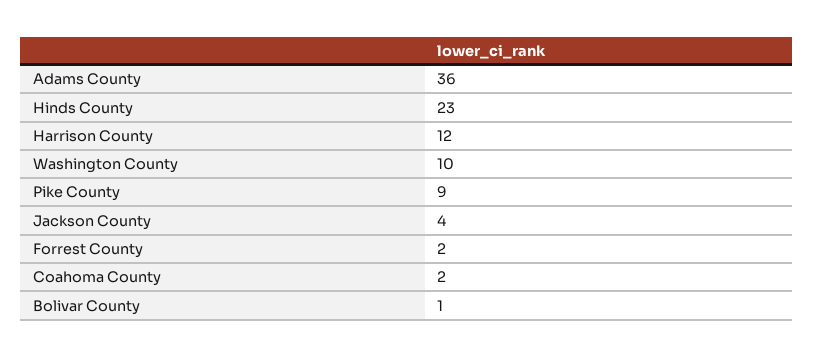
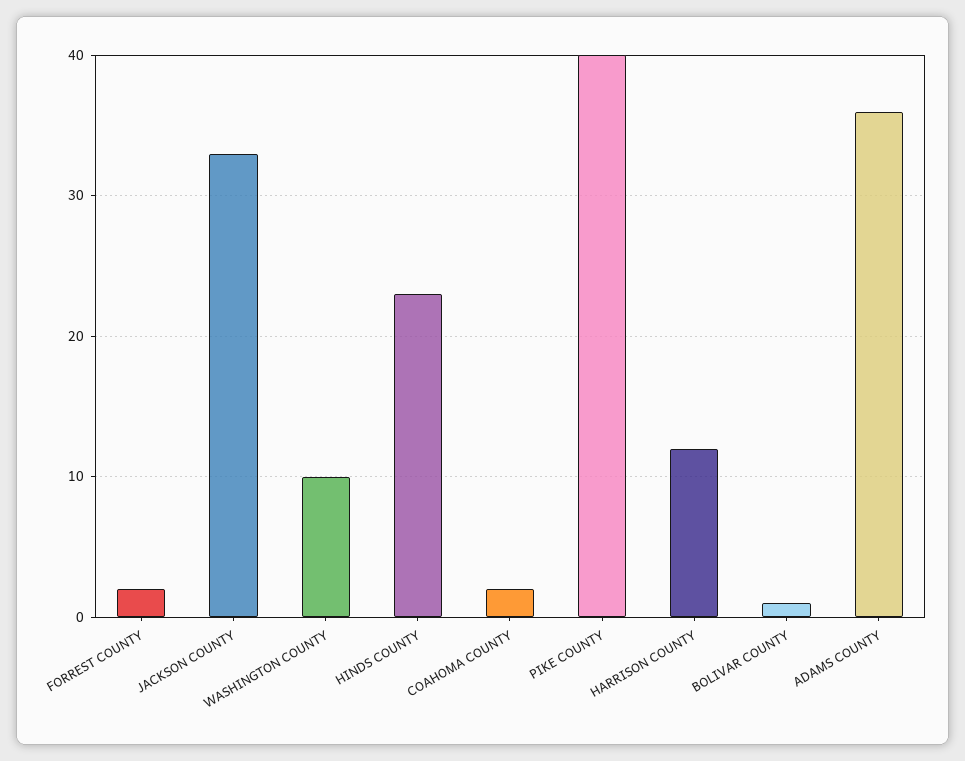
  {
    "Adams County": 36,
    "Hinds County": 23,
    "Harrison County": 12,
    "Washington County": 10,
-   "Pike County": 9,
+   "Pike County": 40,
-   "Jackson County": 4,
+   "Jackson County": 33,
    "Forrest County": 2,
    "Coahoma County": 2,
    "Bolivar County": 1
  }

